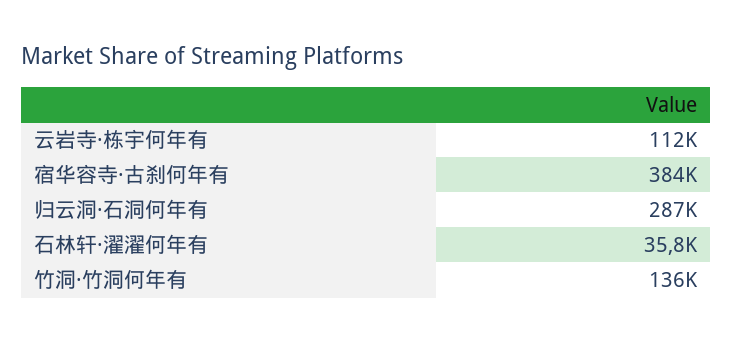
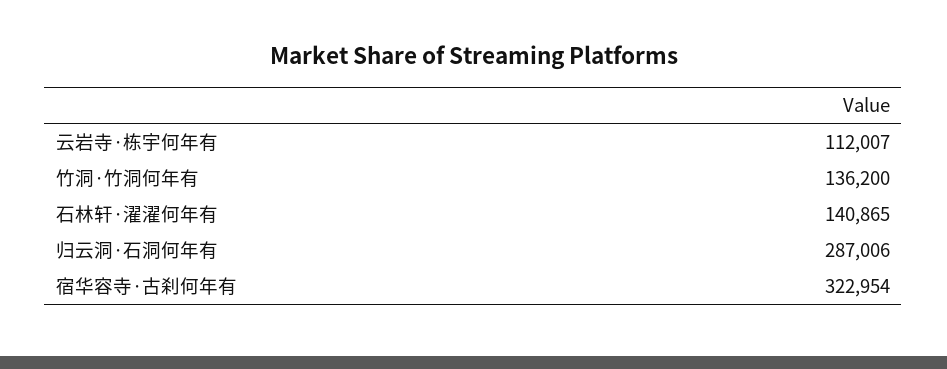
  {
    "云岩寺·栋宇何年有": 112007,
-   "宿华容寺·古刹何年有": 384000,
+   "宿华容寺·古刹何年有": 322954,
    "归云洞·石洞何年有": 287006,
-   "石林轩·濯濯何年有": 35800,
+   "石林轩·濯濯何年有": 140865,
    "竹洞·竹洞何年有": 136200
  }

